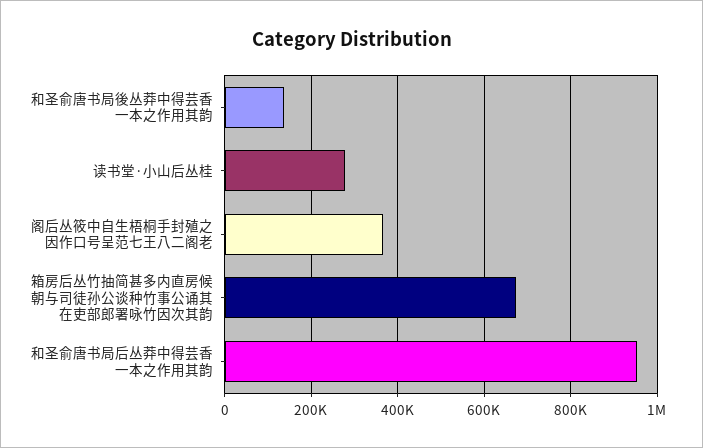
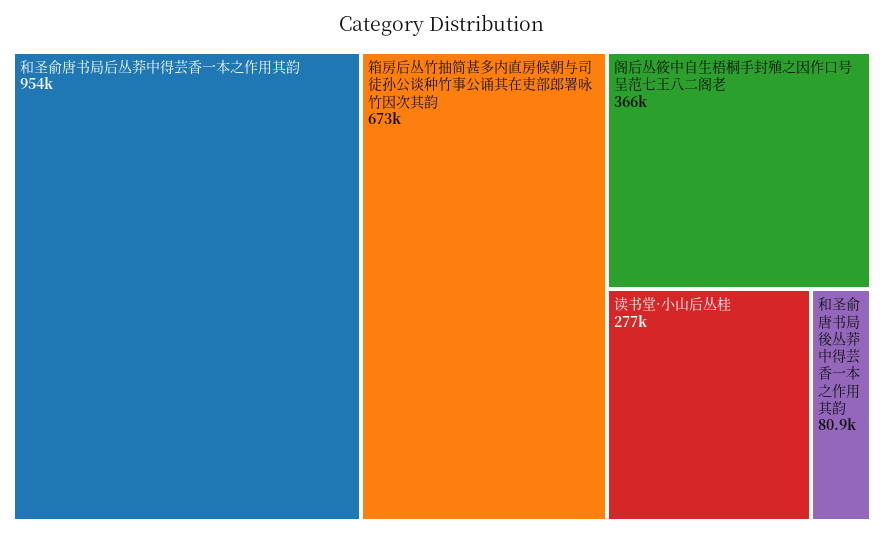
  {
-   "和圣俞唐书局後丛莽中得芸香一本之作用其韵": 140000,
+   "和圣俞唐书局後丛莽中得芸香一本之作用其韵": 80900,
    "读书堂·小山后丛桂": 277000,
    "阁后丛筱中自生梧桐手封殖之因作口号呈范七王八二阁老": 366000,
    "箱房后丛竹抽简甚多内直房候朝与司徒孙公谈种竹事公诵其在吏部郎署咏竹因次其韵": 673000,
    "和圣俞唐书局后丛莽中得芸香一本之作用其韵": 954000
  }

